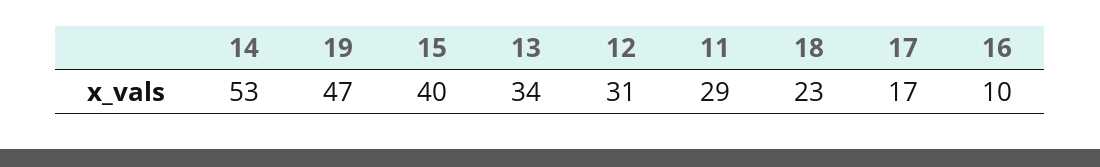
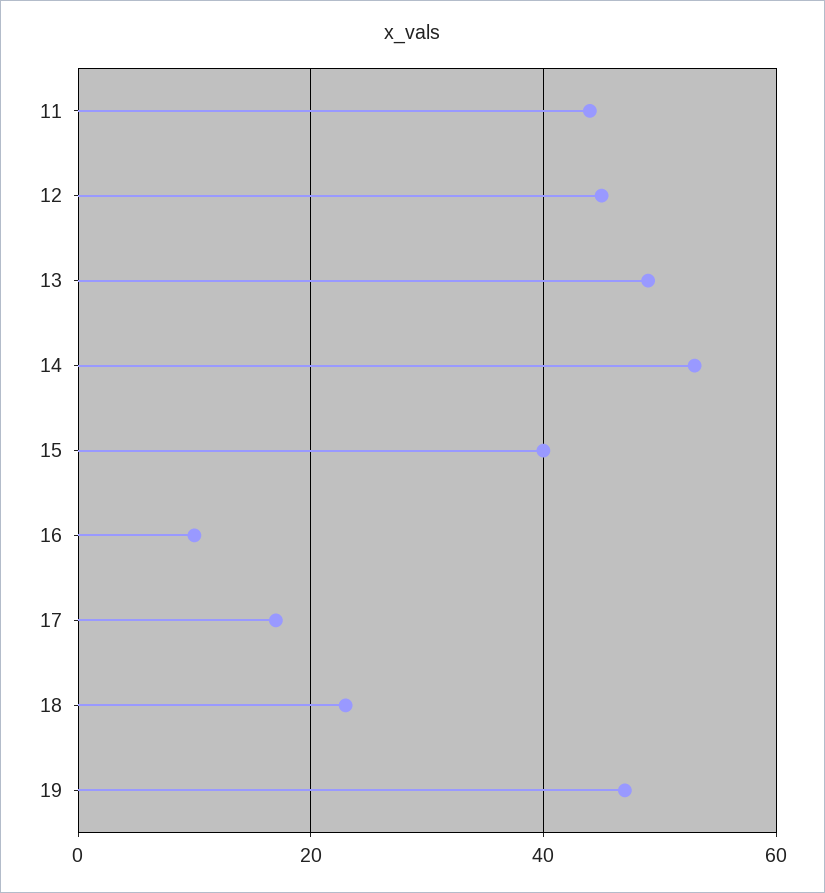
  {
    "14": 53,
    "19": 47,
    "15": 40,
-   "13": 34,
+   "13": 50,
-   "12": 31,
+   "12": 45,
-   "11": 29,
+   "11": 45,
    "18": 23,
    "17": 17,
    "16": 10
  }

